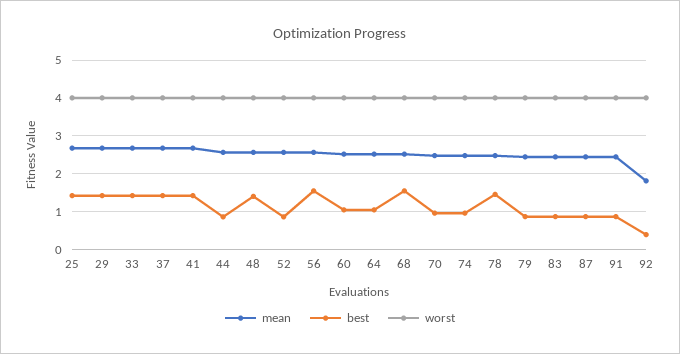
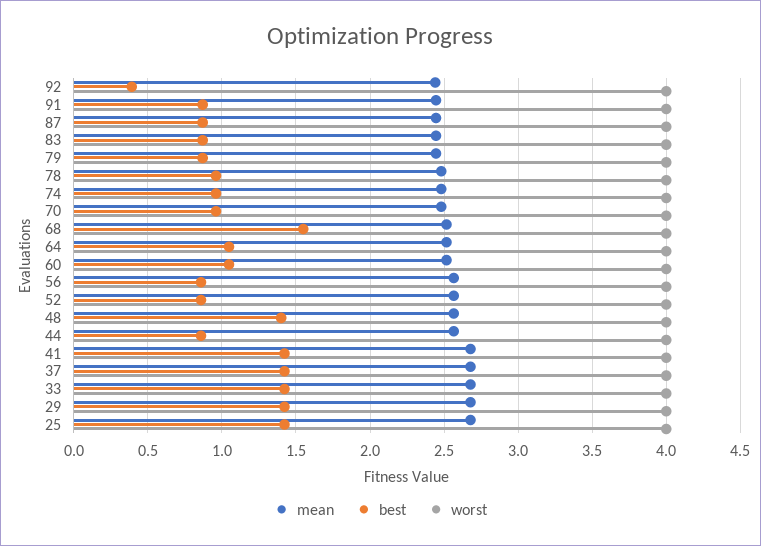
  {
    "mean": {
      "25": 2.7,
      "29": 2.7,
      "33": 2.7,
      "37": 2.7,
      "41": 2.7,
      "44": 2.55,
      "48": 2.55,
      "52": 2.55,
      "56": 2.55,
      "60": 2.5,
      "64": 2.5,
      "68": 2.5,
      "70": 2.5,
      "74": 2.5,
      "78": 2.5,
      "79": 2.45,
      "83": 2.45,
      "87": 2.45,
      "91": 2.45,
-     "92": 1.8
+     "92": 2.45
    },
    "best": {
      "25": 1.4,
      "29": 1.4,
      "33": 1.4,
      "37": 1.4,
      "41": 1.4,
      "44": 0.85,
      "48": 1.4,
      "52": 0.85,
-     "56": 1.6,
+     "56": 0.85,
      "60": 1.05,
      "64": 1.05,
      "68": 1.55,
      "70": 0.95,
      "74": 0.95,
-     "78": 1.4,
+     "78": 0.95,
      "79": 0.85,
      "83": 0.85,
      "87": 0.85,
      "91": 0.85,
      "92": 0.4
    },
    "worst": {
      "25": 4,
      "29": 4,
      "33": 4,
      "37": 4,
      "41": 4,
      "44": 4,
      "48": 4,
      "52": 4,
      "56": 4,
      "60": 4,
      "64": 4,
      "68": 4,
      "70": 4,
      "74": 4,
      "78": 4,
      "79": 4,
      "83": 4,
      "87": 4,
      "91": 4,
      "92": 4
    }
  }

